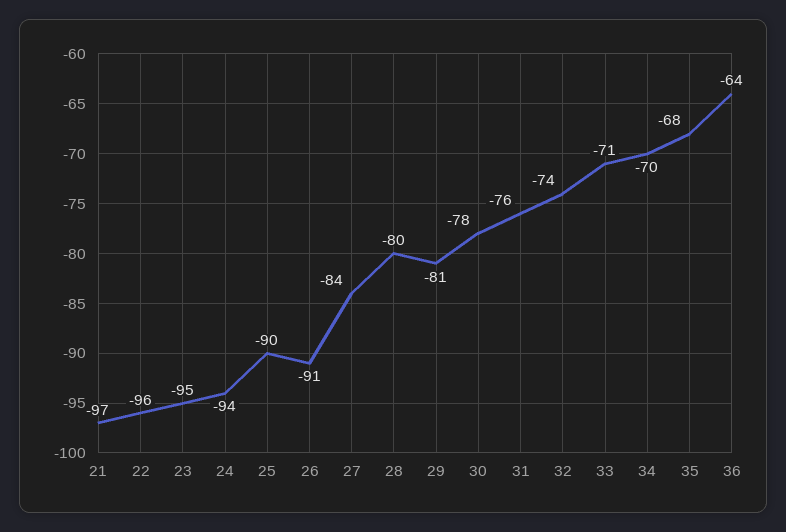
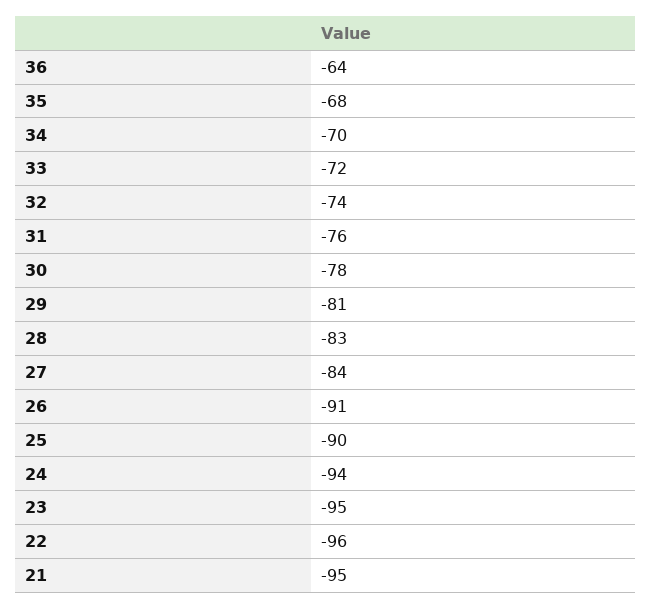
  {
-   "21": -97,
+   "21": -95,
    "22": -96,
    "23": -95,
    "24": -94,
    "25": -90,
    "26": -91,
    "27": -84,
-   "28": -80,
+   "28": -83,
    "29": -81,
    "30": -78,
    "31": -76,
    "32": -74,
-   "33": -71,
+   "33": -72,
    "34": -70,
    "35": -68,
    "36": -64
  }

